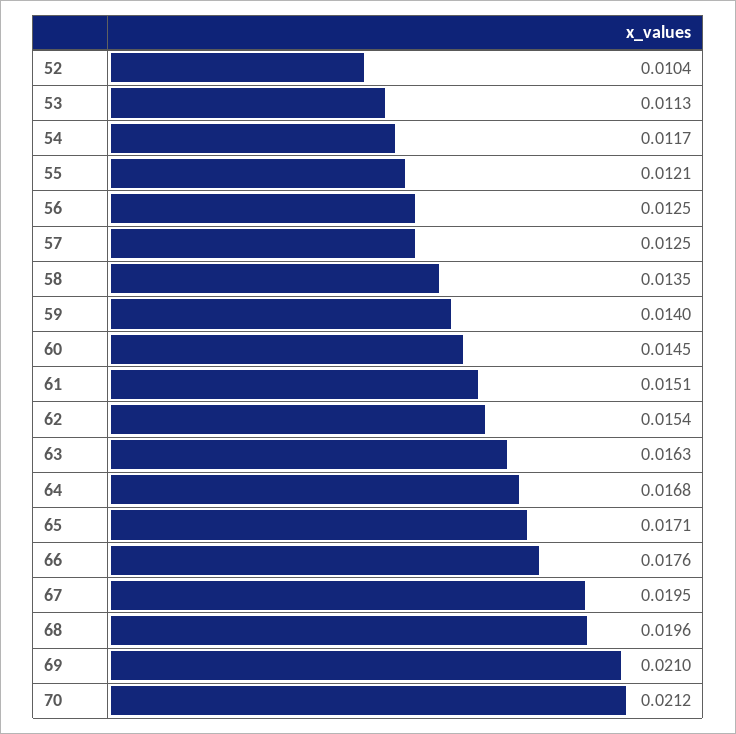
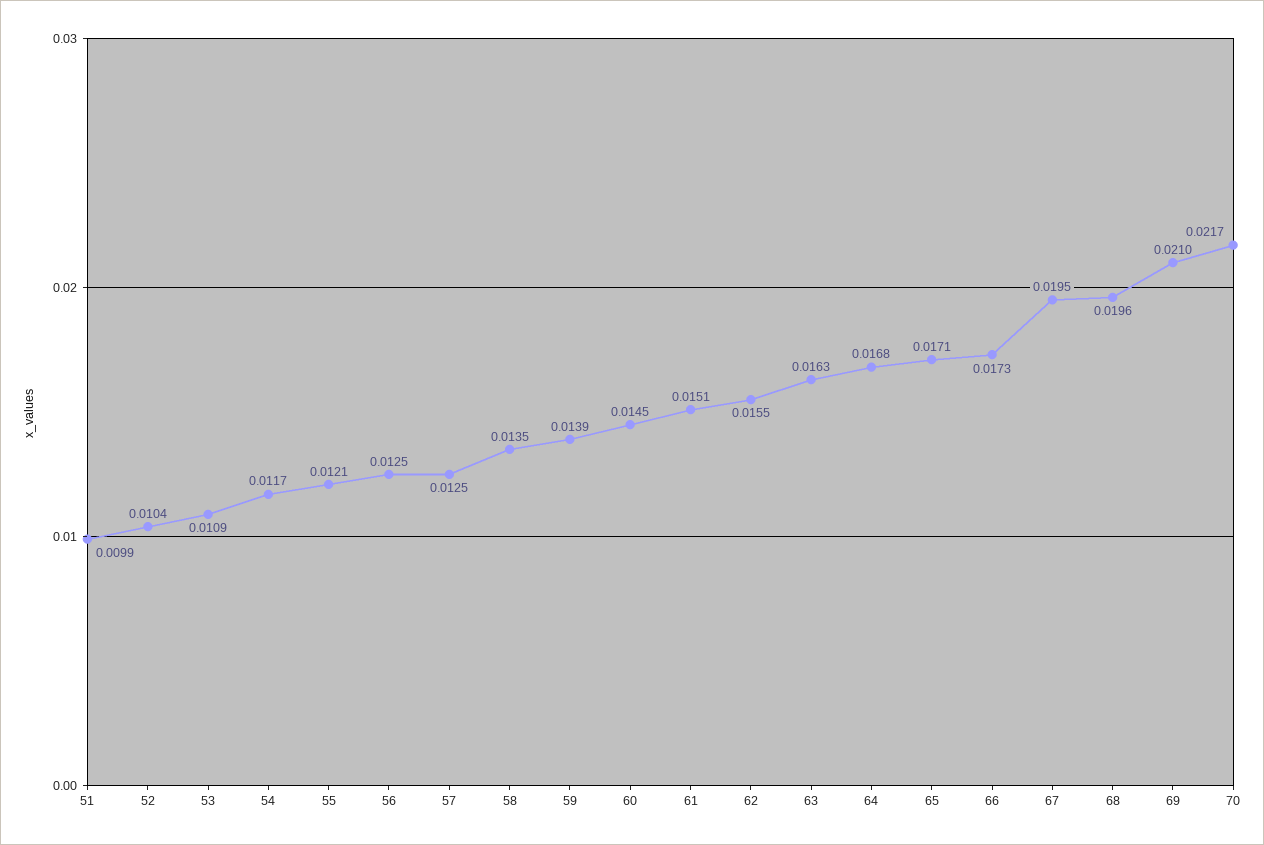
  {
    "52": 0.0104,
-   "53": 0.0113,
+   "53": 0.0109,
    "54": 0.0117,
    "55": 0.0121,
    "56": 0.0125,
    "57": 0.0125,
    "58": 0.0135,
-   "59": 0.014,
+   "59": 0.0139,
    "60": 0.0145,
    "61": 0.0151,
-   "62": 0.0154,
+   "62": 0.0155,
    "63": 0.0163,
    "64": 0.0168,
    "65": 0.0171,
-   "66": 0.0176,
+   "66": 0.0173,
    "67": 0.0195,
    "68": 0.0196,
    "69": 0.021,
-   "70": 0.0212
+   "70": 0.0217,
+   "51": 0.0099
  }

